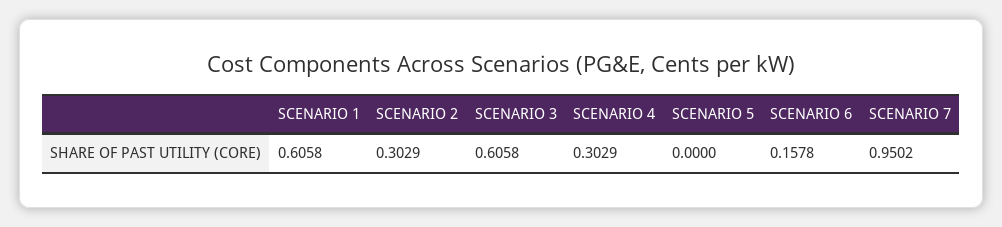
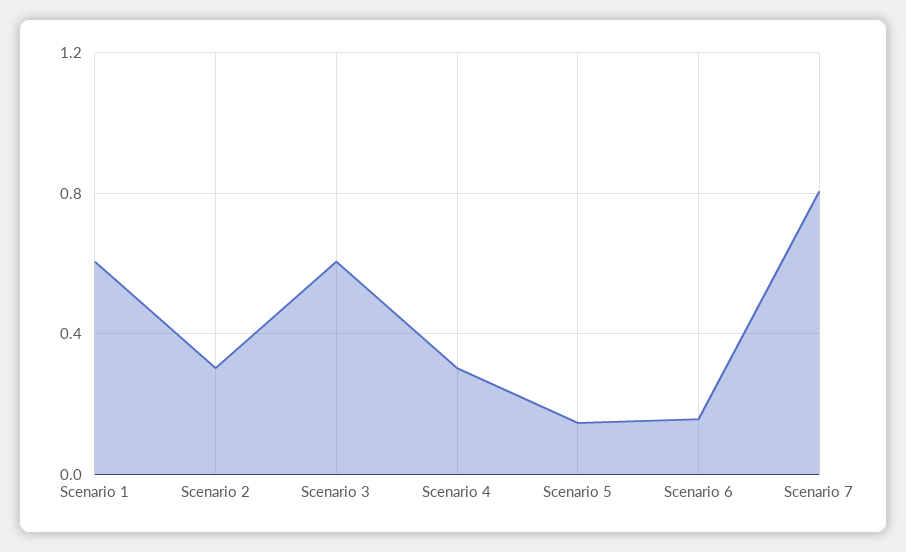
  {
    "SCENARIO 1": 0.6058,
    "SCENARIO 2": 0.3029,
    "SCENARIO 3": 0.6058,
    "SCENARIO 4": 0.3029,
-   "SCENARIO 5": 0,
+   "SCENARIO 5": 0.15,
    "SCENARIO 6": 0.1578,
-   "SCENARIO 7": 0.9502
+   "SCENARIO 7": 0.8
  }

